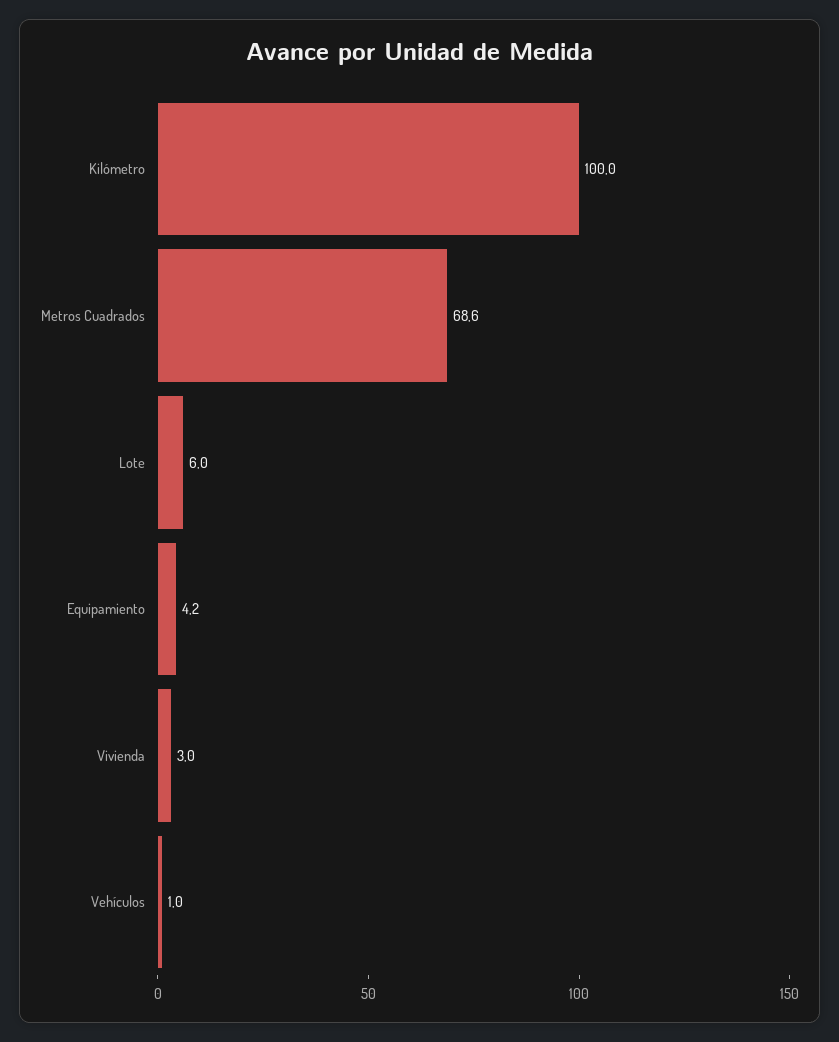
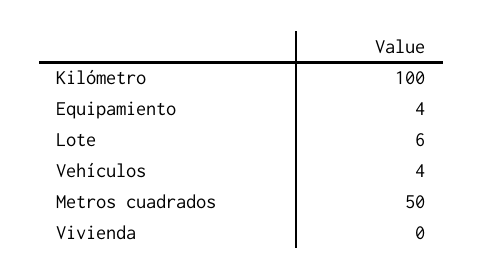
  {
    "Kilómetro": 100,
-   "Metros Cuadrados": 68.6,
+   "Metros Cuadrados": 50,
    "Lote": 6,
    "Equipamiento": 4.2,
-   "Vivienda": 3,
+   "Vivienda": 0,
-   "Vehículos": 1
+   "Vehículos": 4
  }

